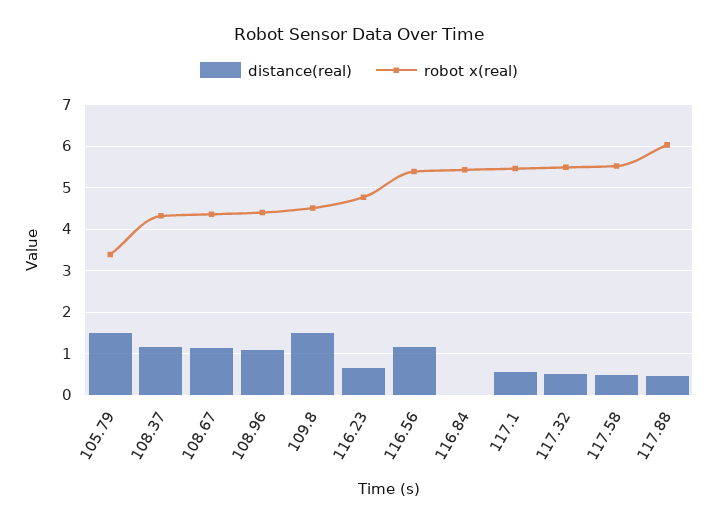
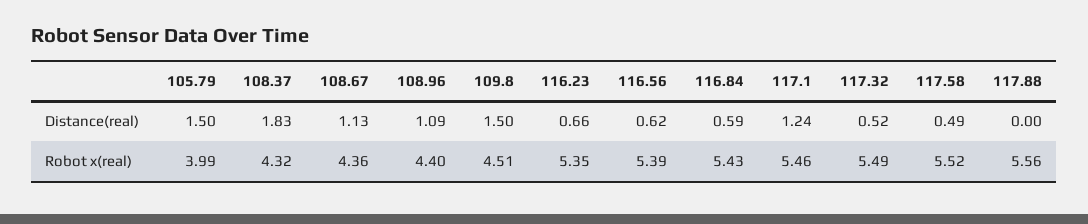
  {
    "distance(real)": {
      "105.79": 1.5,
-     "108.37": 1.2,
+     "108.37": 1.83,
      "108.67": 1.13,
      "108.96": 1.09,
      "109.8": 1.5,
      "116.23": 0.66,
-     "116.56": 1.2,
+     "116.56": 0.62,
-     "116.84": 0,
+     "116.84": 0.59,
-     "117.1": 0.6,
+     "117.1": 1.24,
      "117.32": 0.52,
      "117.58": 0.49,
-     "117.88": 0.4
+     "117.88": 0
    },
    "robot x(real)": {
-     "105.79": 3.4,
+     "105.79": 3.99,
      "108.37": 4.32,
      "108.67": 4.36,
      "108.96": 4.4,
      "109.8": 4.51,
-     "116.23": 4.8,
+     "116.23": 5.35,
      "116.56": 5.39,
      "116.84": 5.43,
      "117.1": 5.46,
      "117.32": 5.49,
      "117.58": 5.52,
-     "117.88": 6
+     "117.88": 5.56
    }
  }

